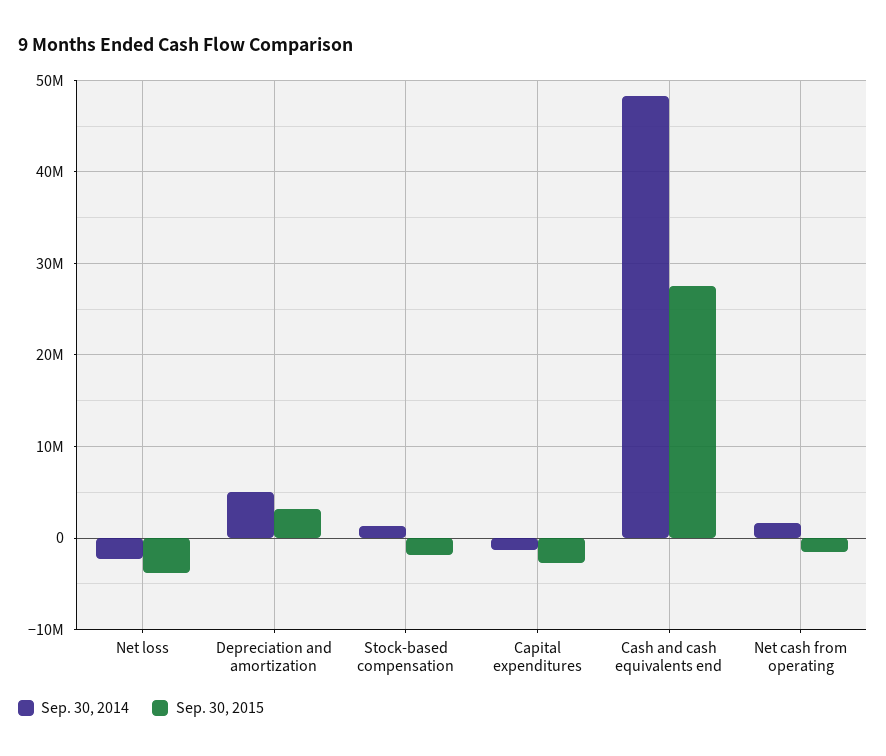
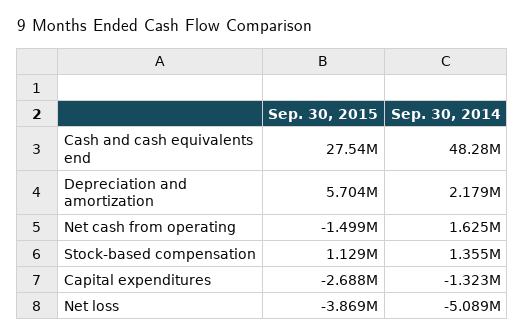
  {
    "Sep. 30, 2014": {
-     "Net loss": -2000000,
+     "Net loss": -5089000,
-     "Depreciation and amortization": 5000000,
+     "Depreciation and amortization": 2179000,
      "Stock-based compensation": 1355000,
      "Capital expenditures": -1323000,
      "Cash and cash equivalents end": 48280000,
      "Net cash from operating": 1625000
    },
    "Sep. 30, 2015": {
      "Net loss": -3869000,
-     "Depreciation and amortization": 3000000,
+     "Depreciation and amortization": 5704000,
-     "Stock-based compensation": -2000000,
+     "Stock-based compensation": 1129000,
      "Capital expenditures": -2688000,
      "Cash and cash equivalents end": 27540000,
      "Net cash from operating": -1499000
    }
  }

